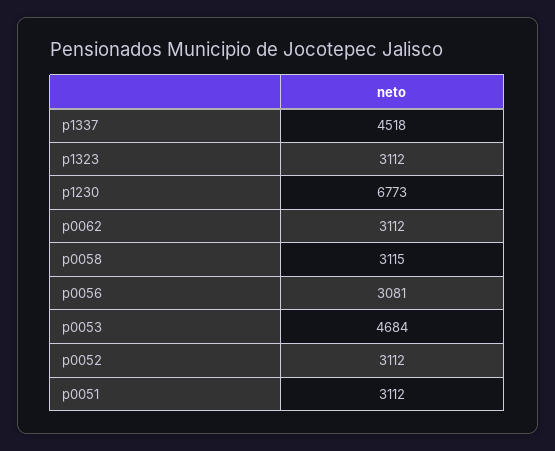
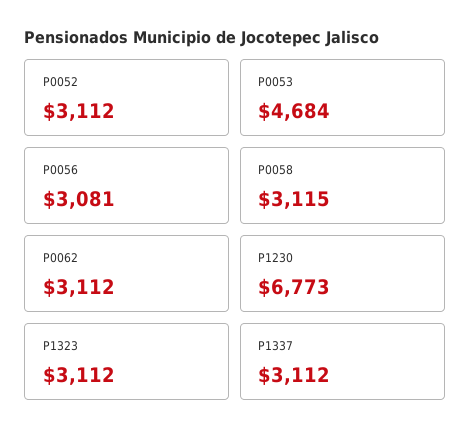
  {
-   "p1337": 4518,
+   "p1337": 3112,
    "p1323": 3112,
    "p1230": 6773,
    "p0062": 3112,
    "p0058": 3115,
    "p0056": 3081,
    "p0053": 4684,
-   "p0052": 3112,
+   "p0052": 3112
-   "p0051": 3112
  }

